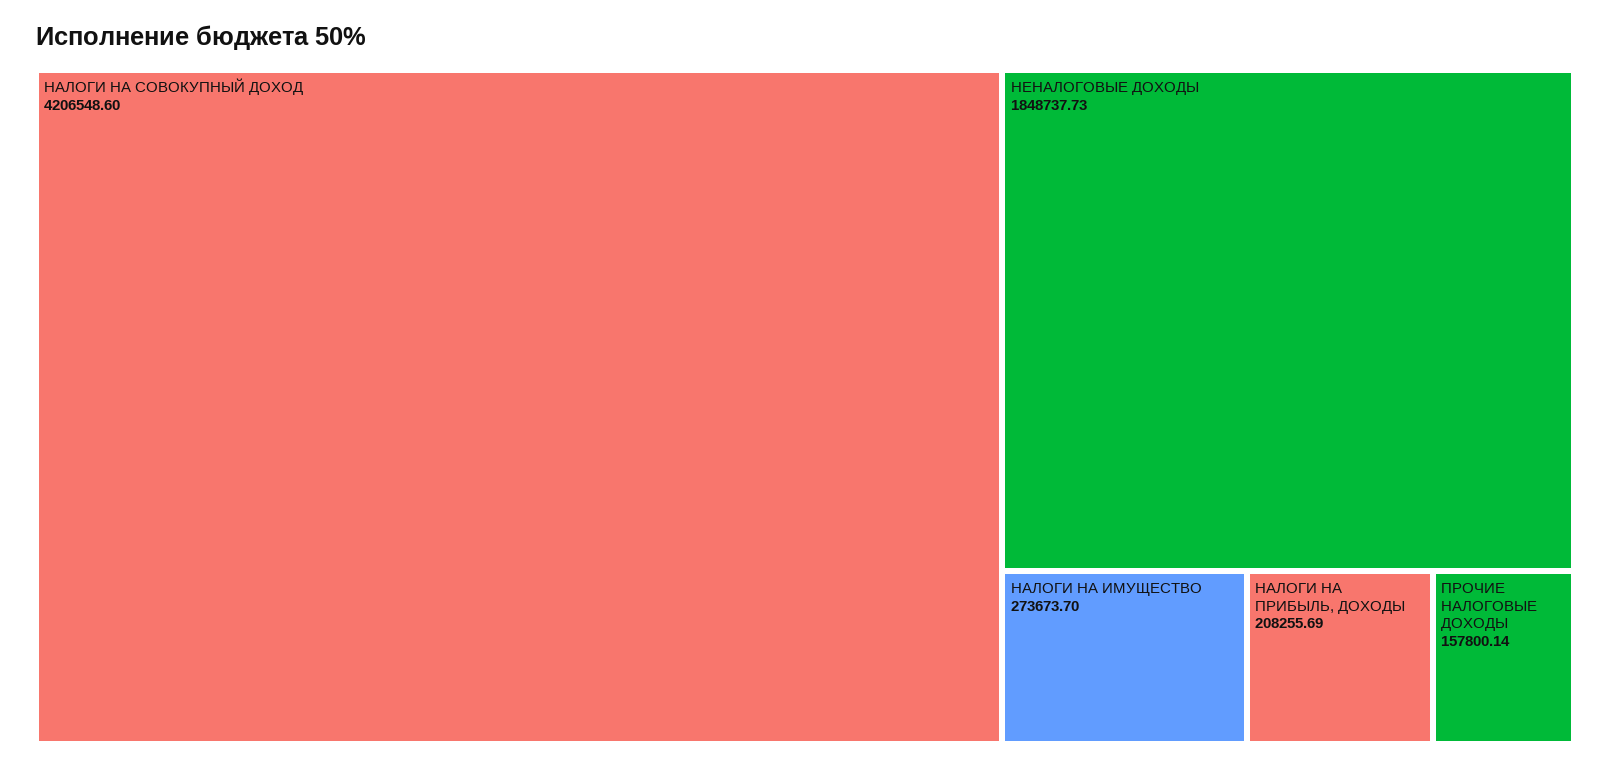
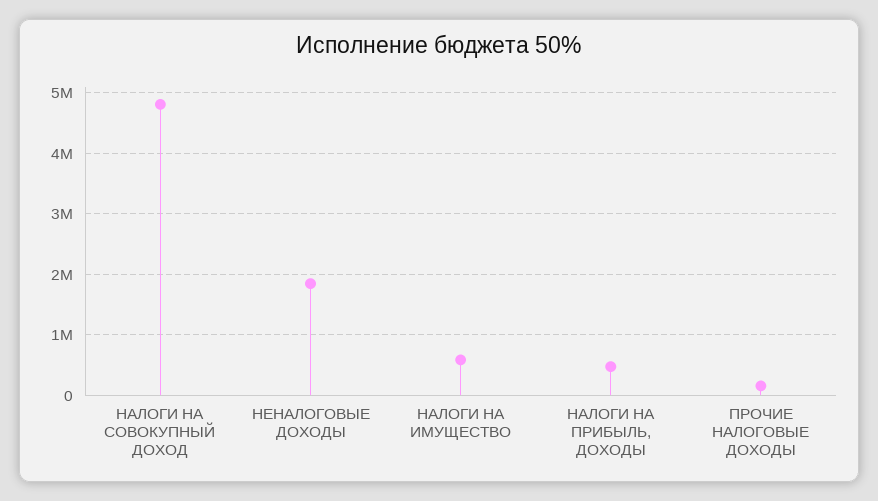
  {
-   "НАЛОГИ НА СОВОКУПНЫЙ ДОХОД": 4206548.6,
+   "НАЛОГИ НА СОВОКУПНЫЙ ДОХОД": 4800000,
    "НЕНАЛОГОВЫЕ ДОХОДЫ": 1848737.73,
-   "НАЛОГИ НА ИМУЩЕСТВО": 273673.7,
+   "НАЛОГИ НА ИМУЩЕСТВО": 600000,
-   "НАЛОГИ НА ПРИБЫЛЬ, ДОХОДЫ": 208255.69,
+   "НАЛОГИ НА ПРИБЫЛЬ, ДОХОДЫ": 500000,
    "ПРОЧИЕ НАЛОГОВЫЕ ДОХОДЫ": 157800.14
  }

